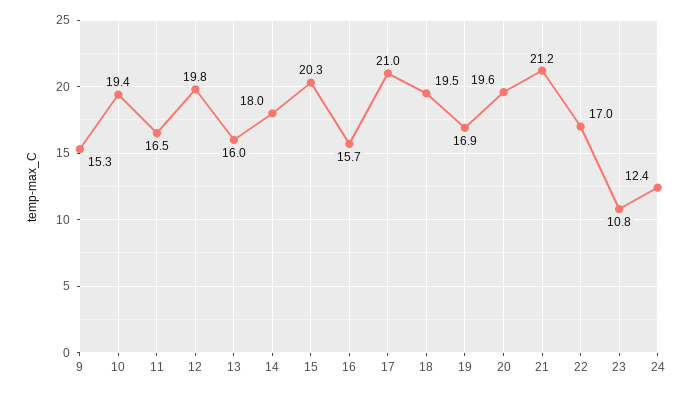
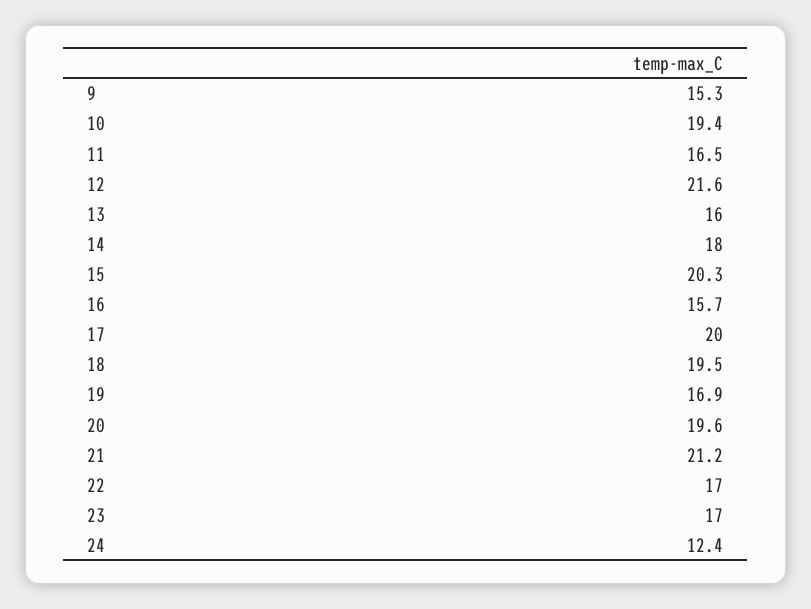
  {
    "9": 15.3,
    "10": 19.4,
    "11": 16.5,
-   "12": 19.8,
+   "12": 21.6,
    "13": 16,
    "14": 18,
    "15": 20.3,
    "16": 15.7,
-   "17": 21,
+   "17": 20,
    "18": 19.5,
    "19": 16.9,
    "20": 19.6,
    "21": 21.2,
    "22": 17,
-   "23": 10.8,
+   "23": 17,
    "24": 12.4
  }

